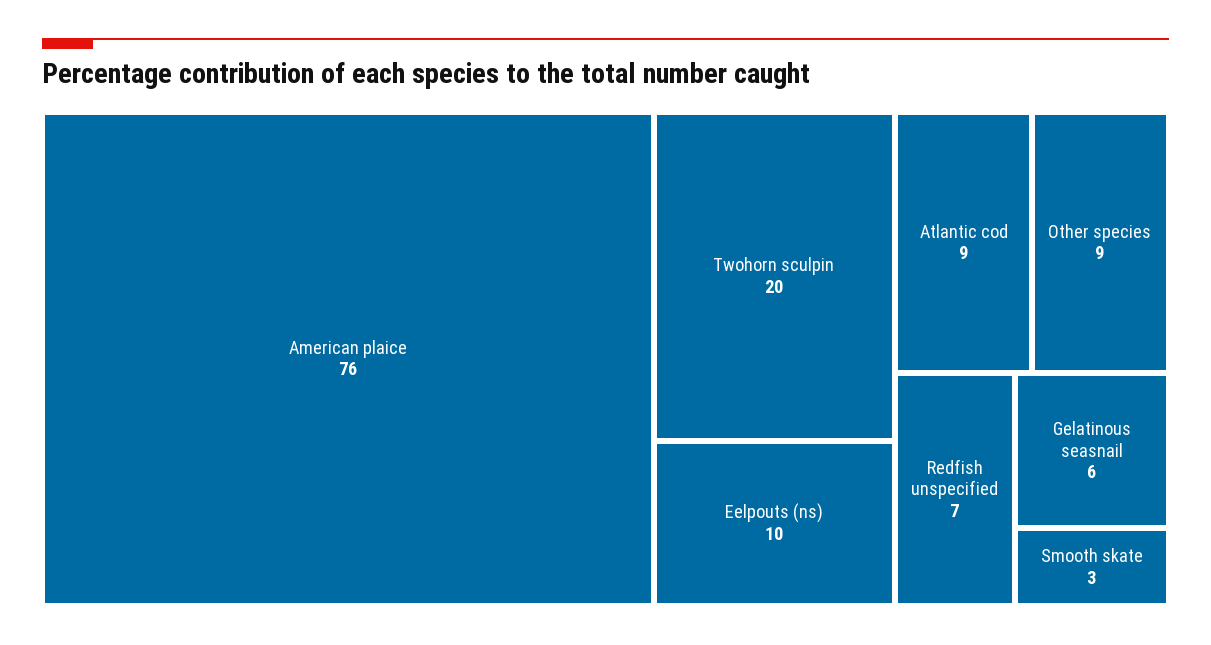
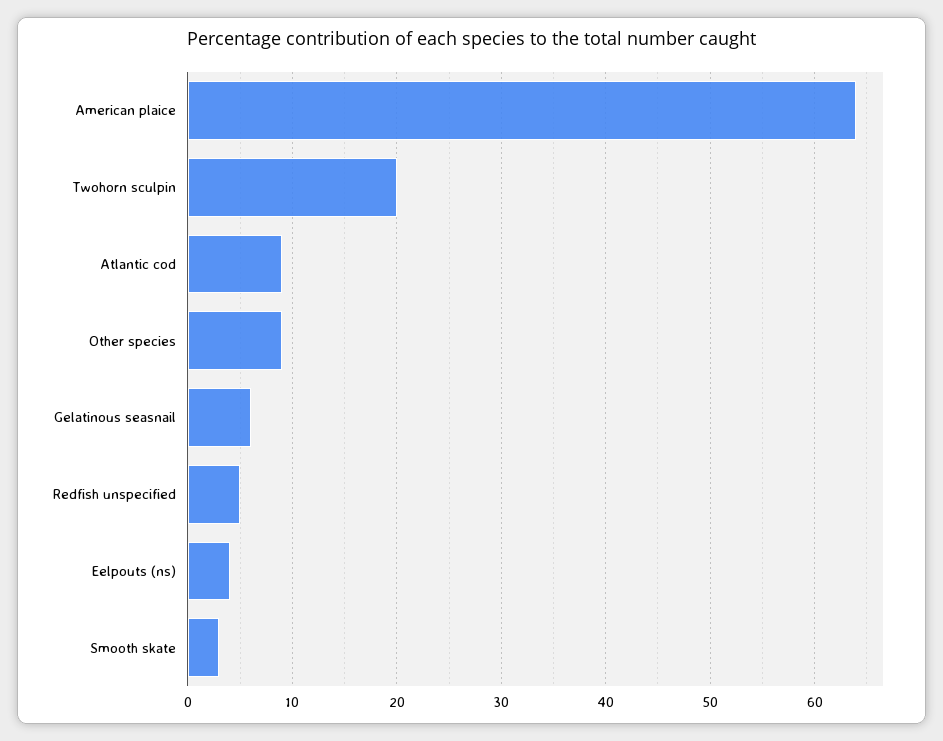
  {
-   "American plaice": 76,
+   "American plaice": 64,
    "Twohorn sculpin": 20,
-   "Eelpouts (ns)": 10,
+   "Eelpouts (ns)": 4,
    "Atlantic cod": 9,
    "Other species": 9,
-   "Redfish unspecified": 7,
+   "Redfish unspecified": 5,
    "Gelatinous seasnail": 6,
    "Smooth skate": 3
  }

